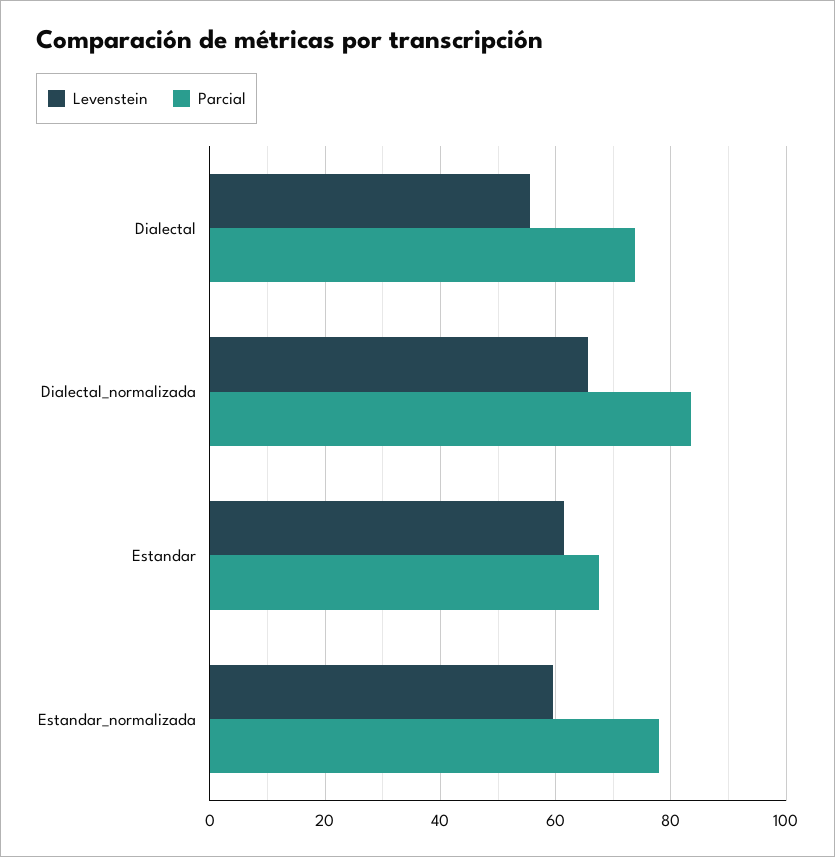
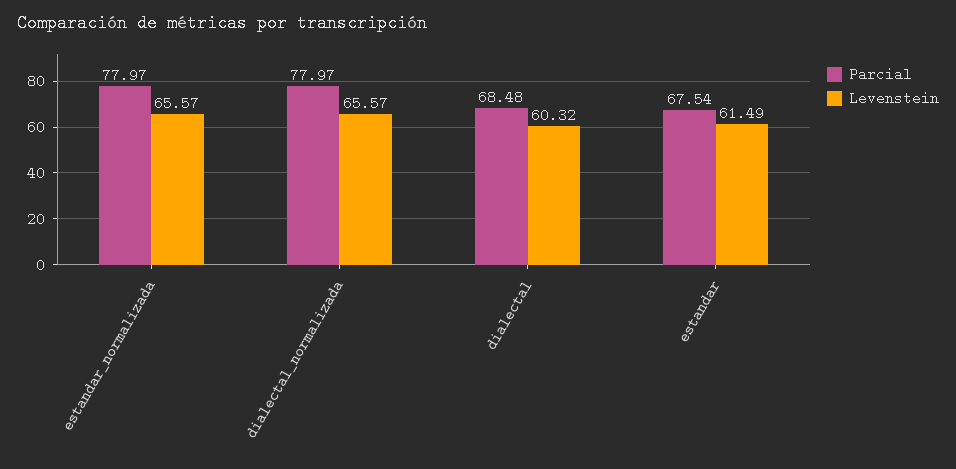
  {
    "Levenstein": {
-     "Dialectal": 56,
+     "Dialectal": 60.32,
      "Dialectal_normalizada": 65.57,
      "Estandar": 61.49,
-     "Estandar_normalizada": 60
+     "Estandar_normalizada": 65.57
    },
    "Parcial": {
-     "Dialectal": 74,
+     "Dialectal": 68.48,
-     "Dialectal_normalizada": 84,
+     "Dialectal_normalizada": 77.97,
      "Estandar": 67.54,
      "Estandar_normalizada": 77.97
    }
  }

